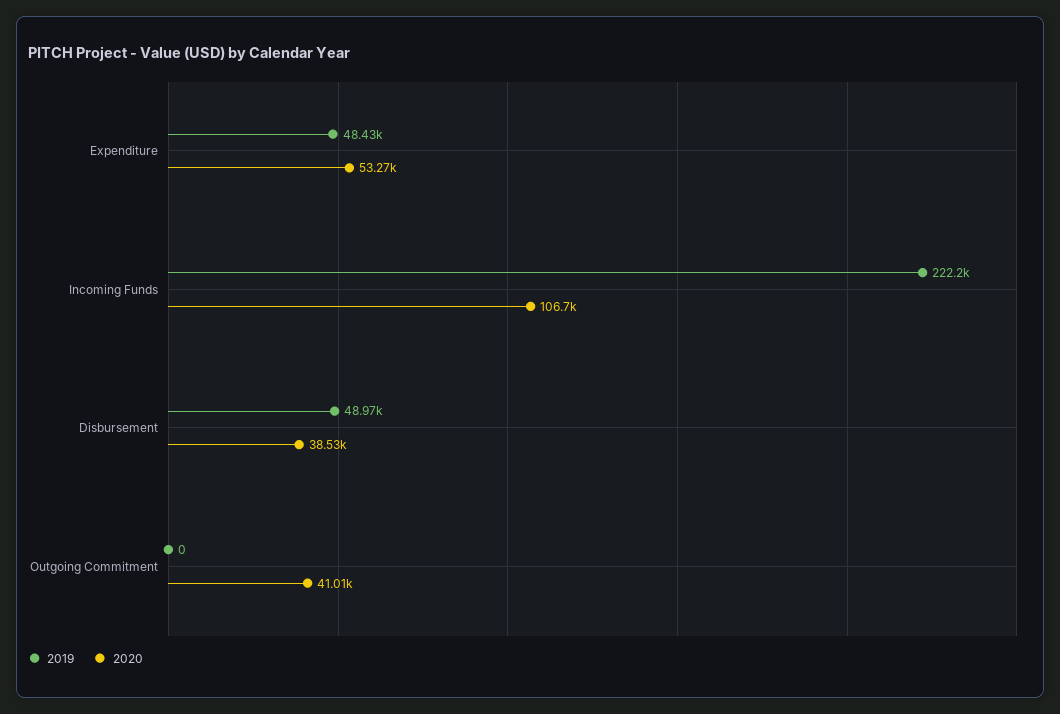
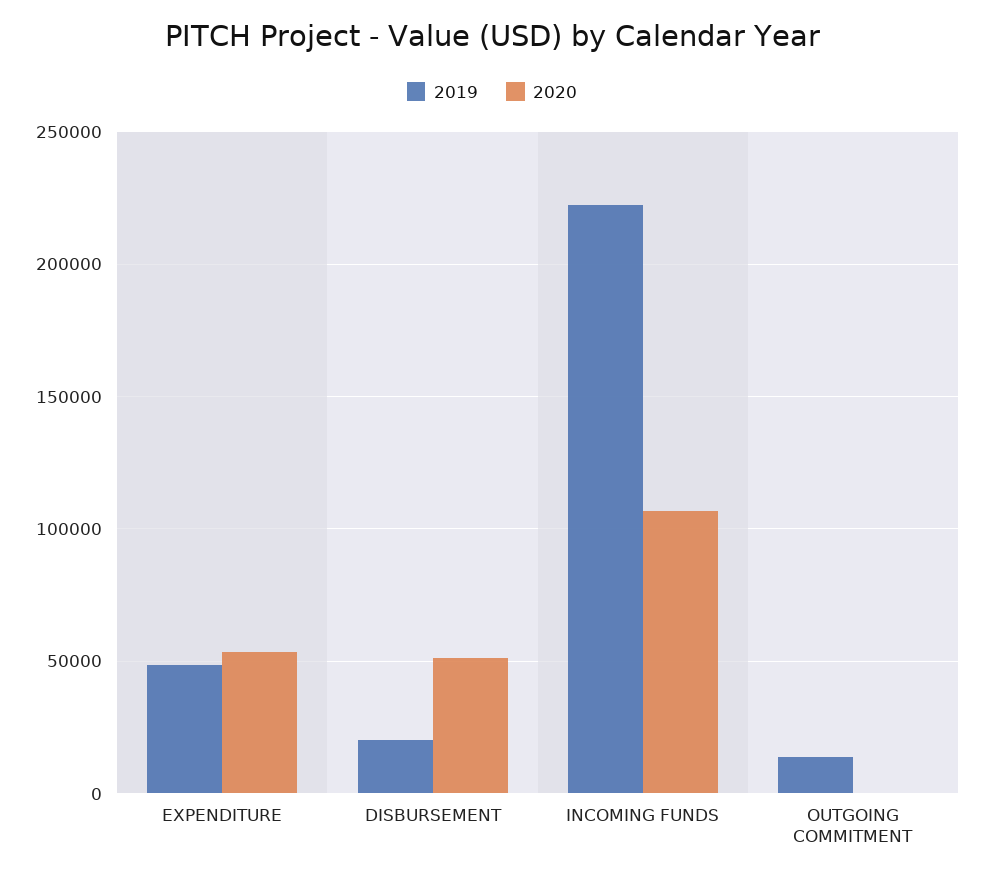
  {
    "2019": {
      "Expenditure": 48430,
      "Incoming Funds": 222200,
-     "Disbursement": 48970,
+     "Disbursement": 20000,
-     "Outgoing Commitment": 0
+     "Outgoing Commitment": 15000
    },
    "2020": {
      "Expenditure": 53270,
      "Incoming Funds": 106700,
-     "Disbursement": 38530,
+     "Disbursement": 50000,
-     "Outgoing Commitment": 41010
+     "Outgoing Commitment": 0
    }
  }

